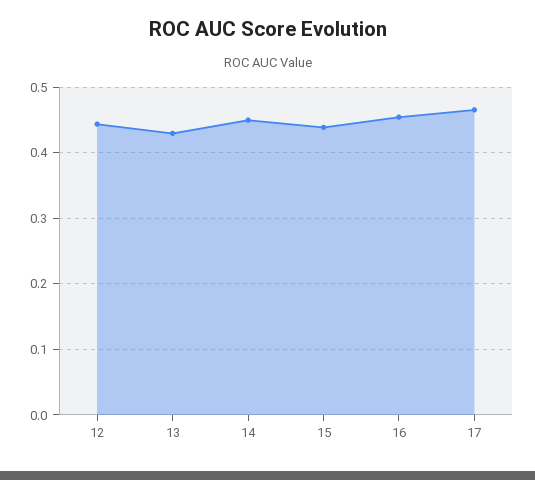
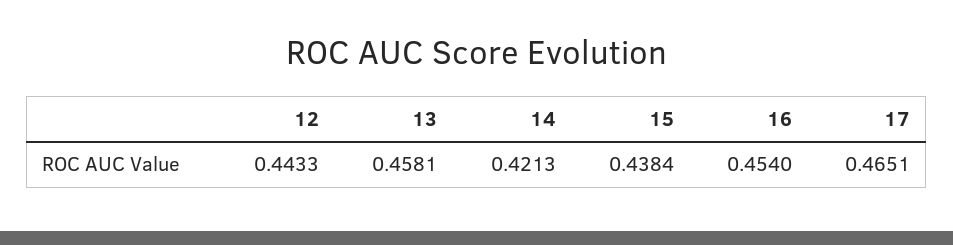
  {
    "12": 0.4433,
-   "13": 0.43,
+   "13": 0.4581,
-   "14": 0.45,
+   "14": 0.4213,
    "15": 0.4384,
    "16": 0.454,
    "17": 0.4651
  }

